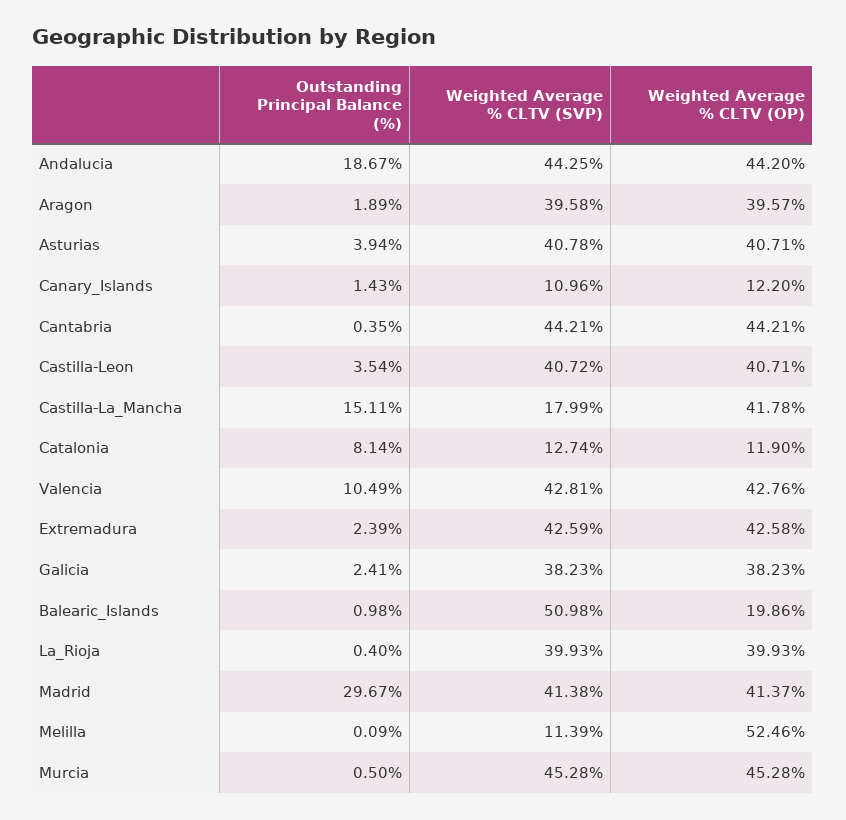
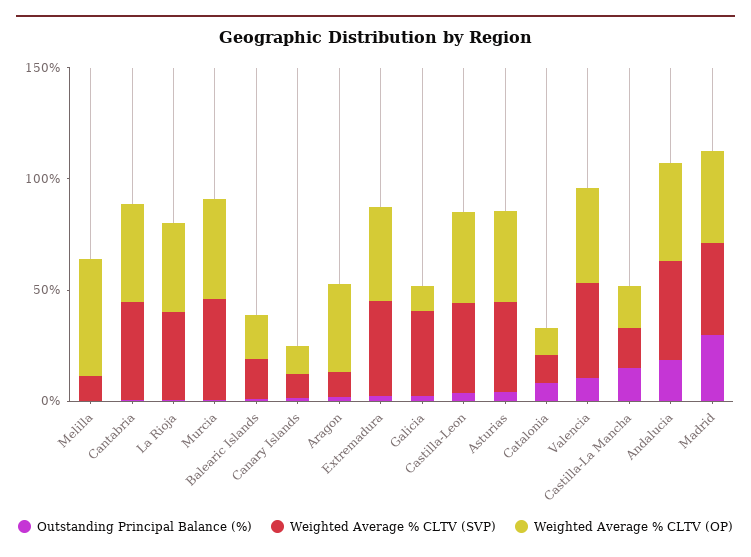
  {
    "Outstanding Principal Balance (%)": {
      "Andalucia": 18.67,
      "Aragon": 1.89,
      "Asturias": 3.94,
      "Canary_Islands": 1.43,
      "Cantabria": 0.35,
      "Castilla-Leon": 3.54,
      "Castilla-La_Mancha": 15.11,
      "Catalonia": 8.14,
      "Valencia": 10.49,
      "Extremadura": 2.39,
      "Galicia": 2.41,
      "Balearic_Islands": 0.98,
      "La_Rioja": 0.4,
      "Madrid": 29.67,
      "Melilla": 0.09,
      "Murcia": 0.5
    },
    "Weighted Average % CLTV (SVP)": {
      "Andalucia": 44.25,
-     "Aragon": 39.58,
+     "Aragon": 10,
      "Asturias": 40.78,
      "Canary_Islands": 10.96,
      "Cantabria": 44.21,
      "Castilla-Leon": 40.72,
      "Castilla-La_Mancha": 17.99,
      "Catalonia": 12.74,
      "Valencia": 42.81,
      "Extremadura": 42.59,
      "Galicia": 38.23,
-     "Balearic_Islands": 50.98,
+     "Balearic_Islands": 20,
      "La_Rioja": 39.93,
      "Madrid": 41.38,
      "Melilla": 11.39,
      "Murcia": 45.28
    },
    "Weighted Average % CLTV (OP)": {
      "Andalucia": 44.2,
      "Aragon": 39.57,
      "Asturias": 40.71,
      "Canary_Islands": 12.2,
      "Cantabria": 44.21,
      "Castilla-Leon": 40.71,
-     "Castilla-La_Mancha": 41.78,
+     "Castilla-La_Mancha": 20,
      "Catalonia": 11.9,
      "Valencia": 42.76,
      "Extremadura": 42.58,
-     "Galicia": 38.23,
+     "Galicia": 10,
      "Balearic_Islands": 19.86,
      "La_Rioja": 39.93,
      "Madrid": 41.37,
      "Melilla": 52.46,
      "Murcia": 45.28
    }
  }

